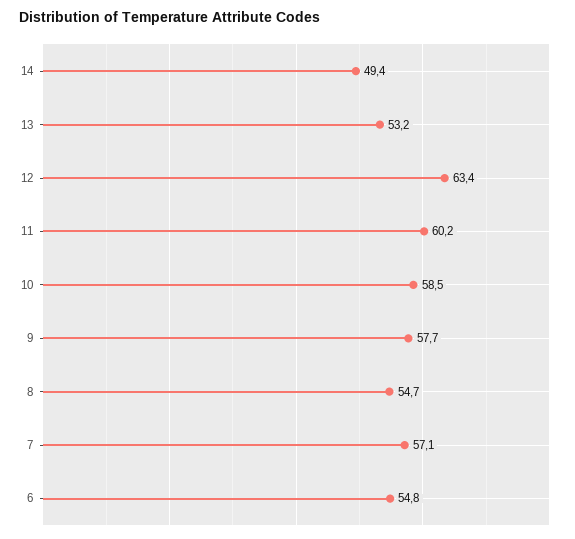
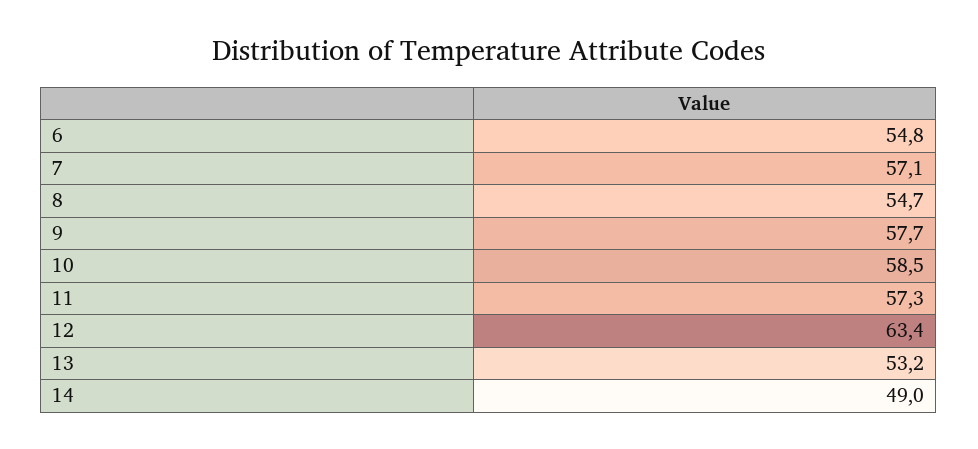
  {
-   "14": 49.4,
+   "14": 49,
    "13": 53.2,
    "12": 63.4,
-   "11": 60.2,
+   "11": 57.3,
    "10": 58.5,
    "9": 57.7,
    "8": 54.7,
    "7": 57.1,
    "6": 54.8
  }

